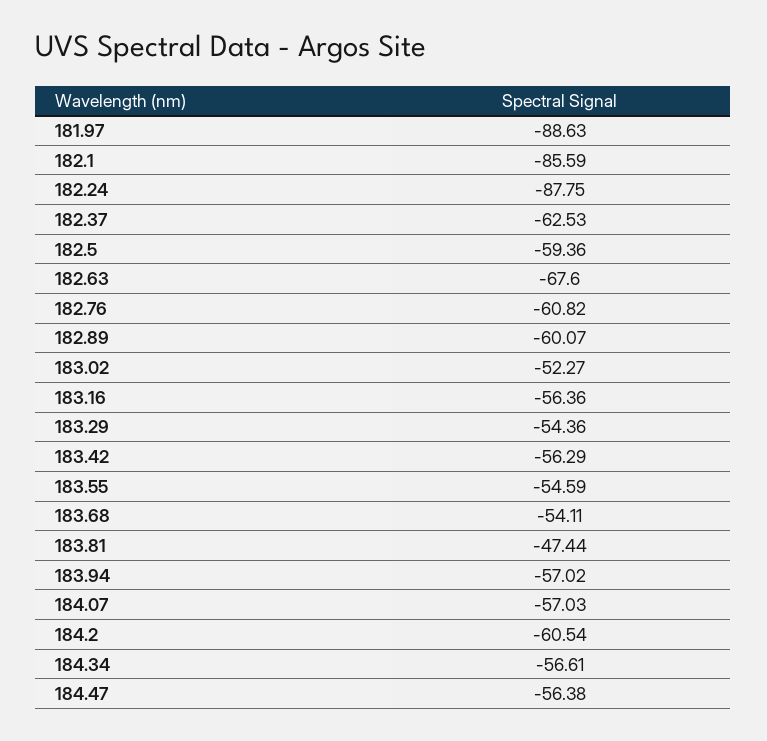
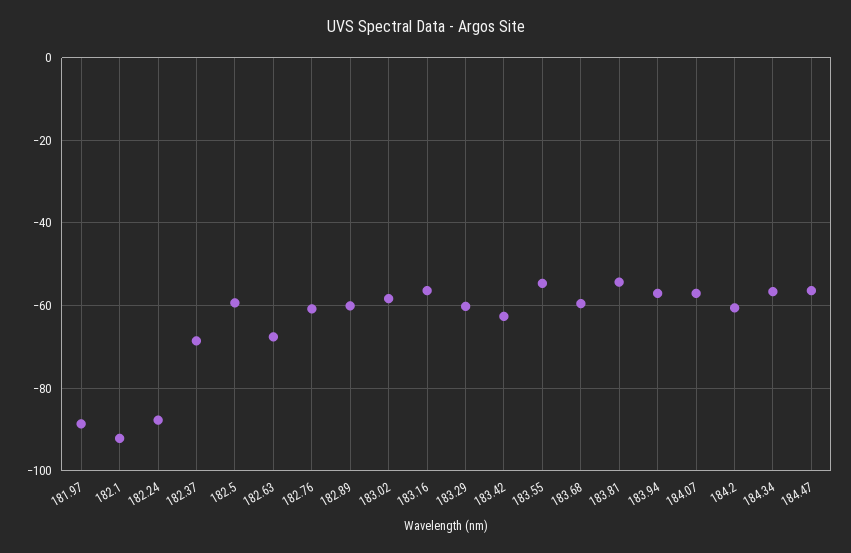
  {
    "181.97": -88.63,
-   "182.1": -85.59,
+   "182.1": -92,
    "182.24": -87.75,
-   "182.37": -62.53,
+   "182.37": -68,
    "182.5": -59.36,
    "182.63": -67.6,
    "182.76": -60.82,
    "182.89": -60.07,
-   "183.02": -52.27,
+   "183.02": -58,
    "183.16": -56.36,
-   "183.29": -54.36,
+   "183.29": -60,
-   "183.42": -56.29,
+   "183.42": -62,
    "183.55": -54.59,
-   "183.68": -54.11,
+   "183.68": -60,
-   "183.81": -47.44,
+   "183.81": -54,
    "183.94": -57.02,
    "184.07": -57.03,
    "184.2": -60.54,
    "184.34": -56.61,
    "184.47": -56.38
  }

